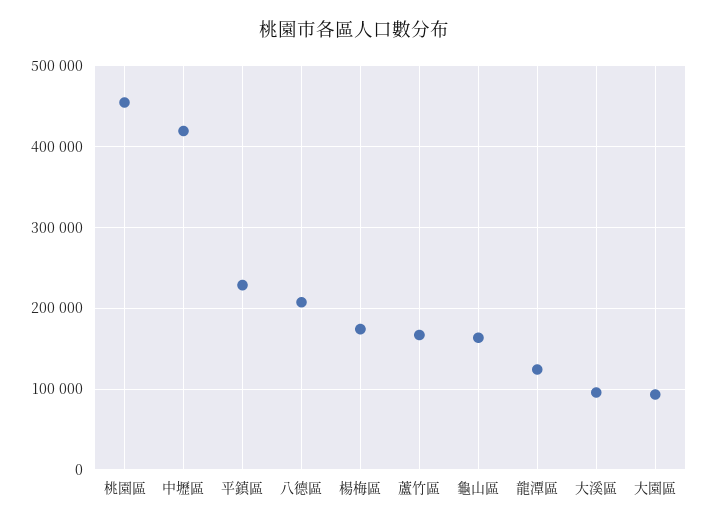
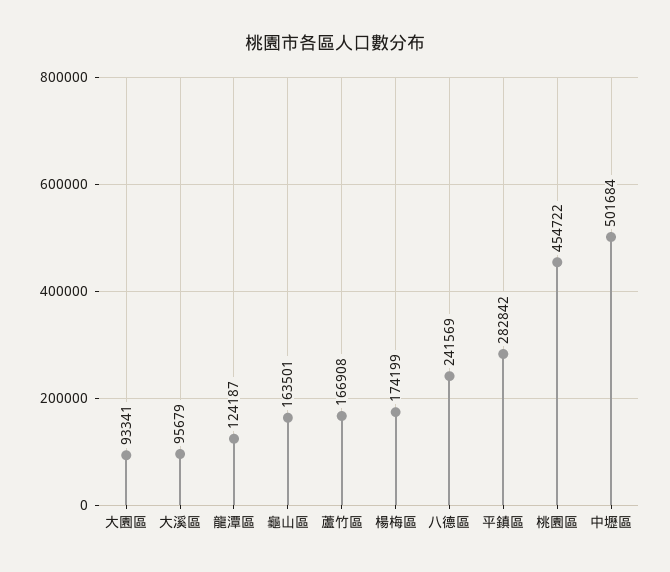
  {
    "桃園區": 454722,
-   "中壢區": 420000,
+   "中壢區": 501684,
-   "平鎮區": 230000,
+   "平鎮區": 282842,
-   "八德區": 210000,
+   "八德區": 241569,
    "楊梅區": 174199,
    "蘆竹區": 166908,
    "龜山區": 163501,
    "龍潭區": 124187,
    "大溪區": 95679,
    "大園區": 93341
  }

